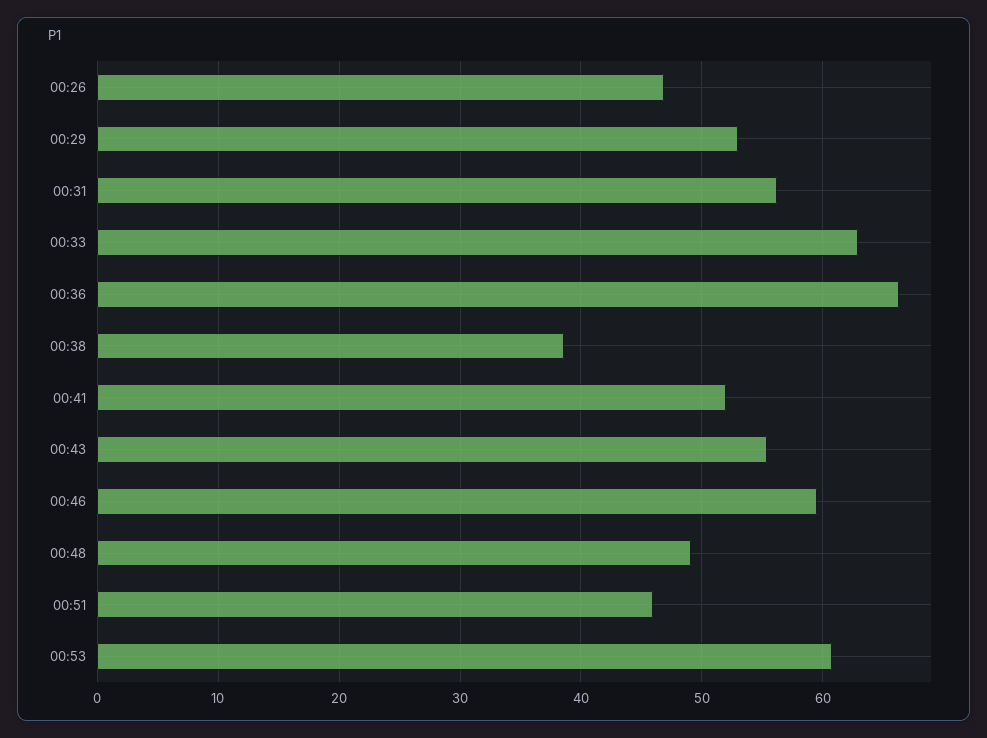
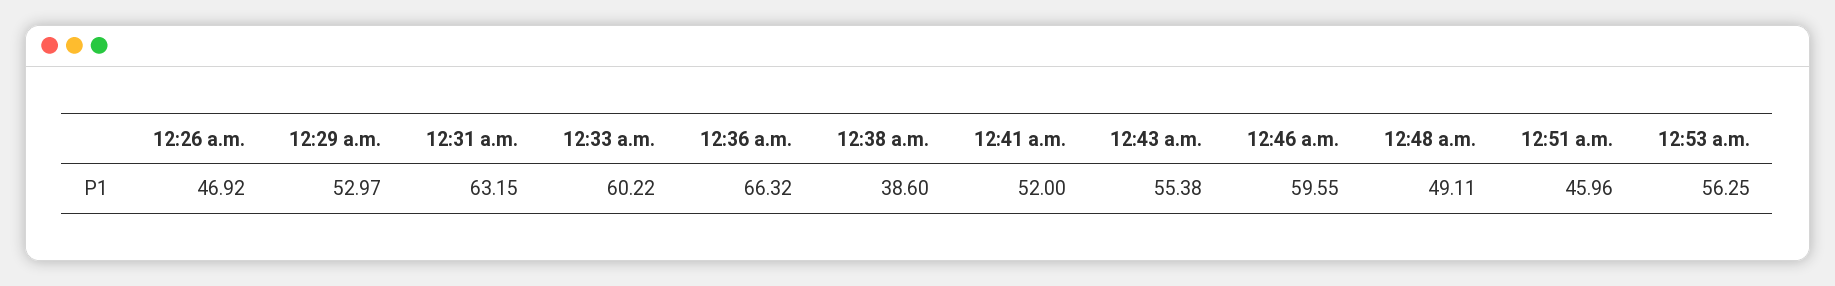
  {
    "00:26": 46.92,
    "00:29": 52.97,
-   "00:31": 56,
+   "00:31": 63.15,
-   "00:33": 63,
+   "00:33": 60.22,
    "00:36": 66.32,
    "00:38": 38.6,
    "00:41": 52,
    "00:43": 55.38,
    "00:46": 59.55,
    "00:48": 49.11,
    "00:51": 45.96,
-   "00:53": 61
+   "00:53": 56.25
  }

